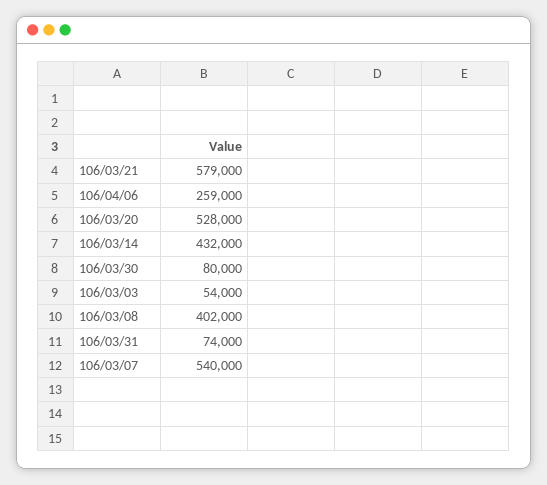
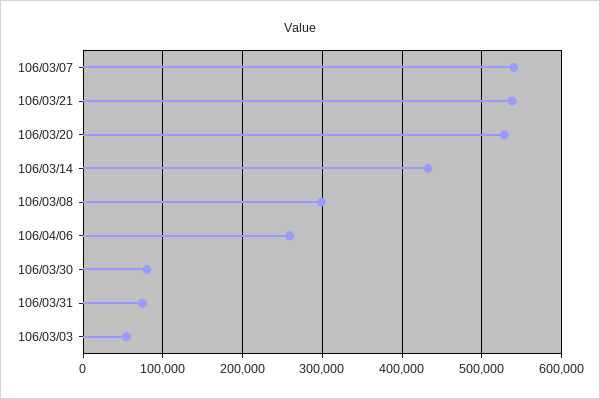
  {
-   "106/03/21": 579000,
+   "106/03/21": 540000,
    "106/04/06": 259000,
    "106/03/20": 528000,
    "106/03/14": 432000,
    "106/03/30": 80000,
    "106/03/03": 54000,
-   "106/03/08": 402000,
+   "106/03/08": 300000,
    "106/03/31": 74000,
    "106/03/07": 540000
  }

